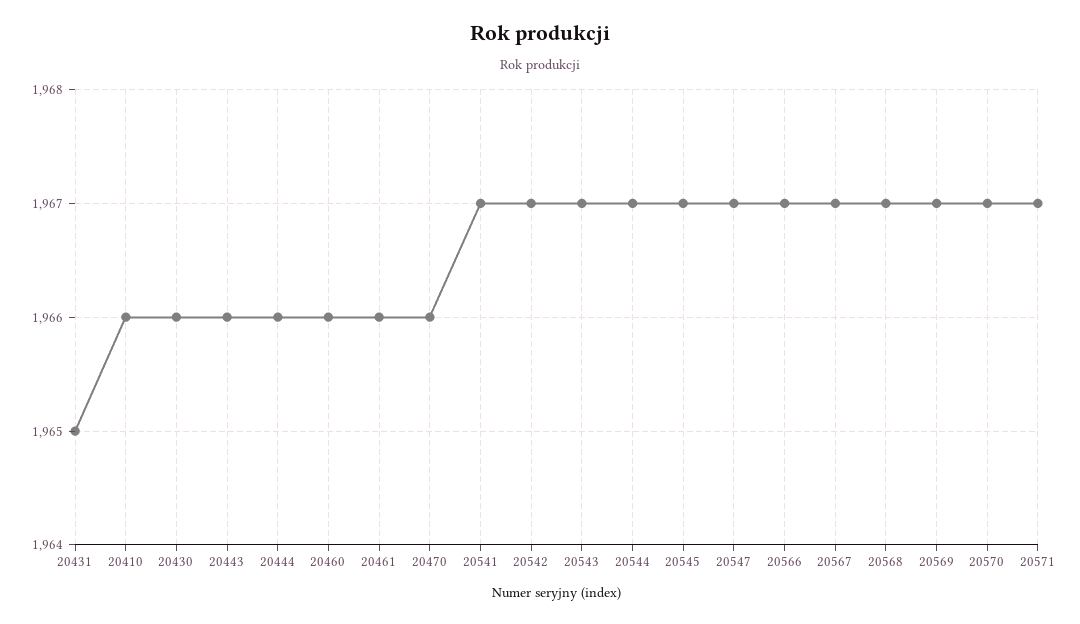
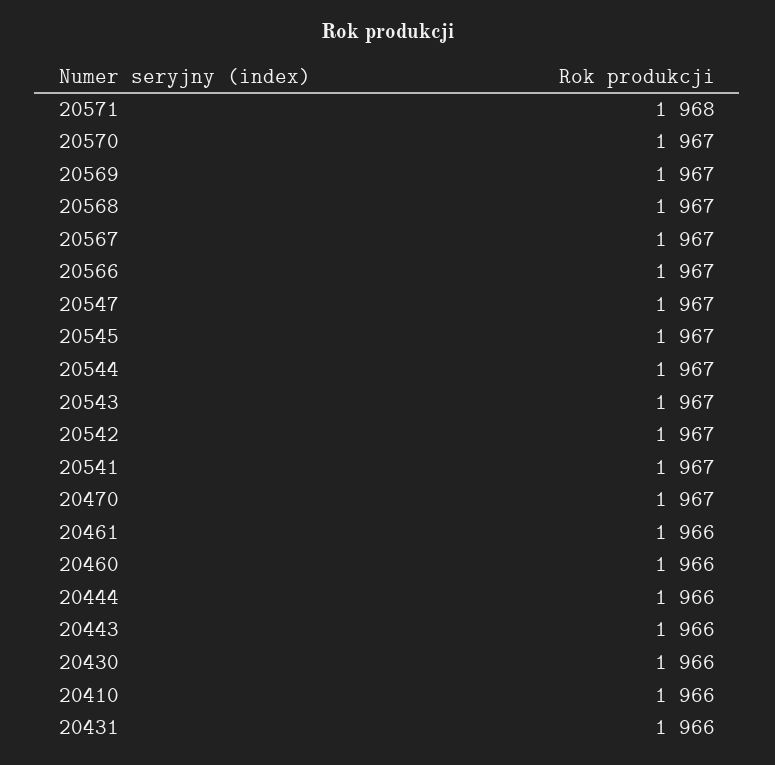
  {
-   "20431": 1965,
+   "20431": 1966,
    "20410": 1966,
    "20430": 1966,
    "20443": 1966,
    "20444": 1966,
    "20460": 1966,
    "20461": 1966,
-   "20470": 1966,
+   "20470": 1967,
    "20541": 1967,
    "20542": 1967,
    "20543": 1967,
    "20544": 1967,
    "20545": 1967,
    "20547": 1967,
    "20566": 1967,
    "20567": 1967,
    "20568": 1967,
    "20569": 1967,
    "20570": 1967,
-   "20571": 1967
+   "20571": 1968
  }

